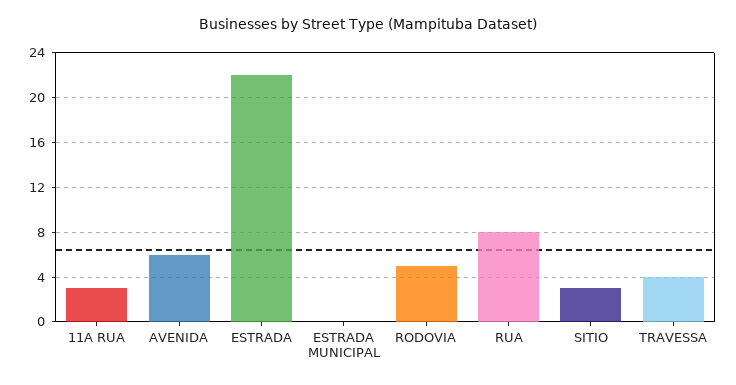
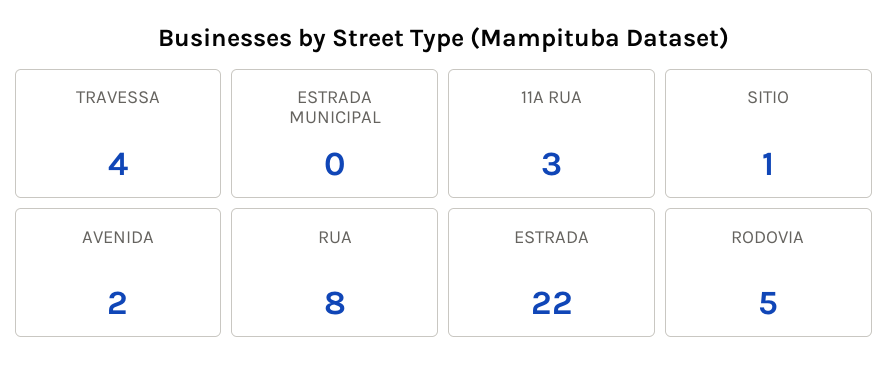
  {
    "11A RUA": 3,
-   "AVENIDA": 6,
+   "AVENIDA": 2,
    "ESTRADA": 22,
    "ESTRADA MUNICIPAL": 0,
    "RODOVIA": 5,
    "RUA": 8,
-   "SITIO": 3,
+   "SITIO": 1,
    "TRAVESSA": 4
  }

